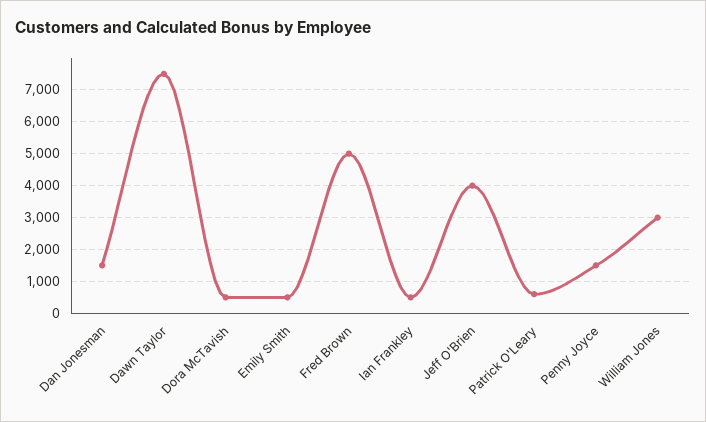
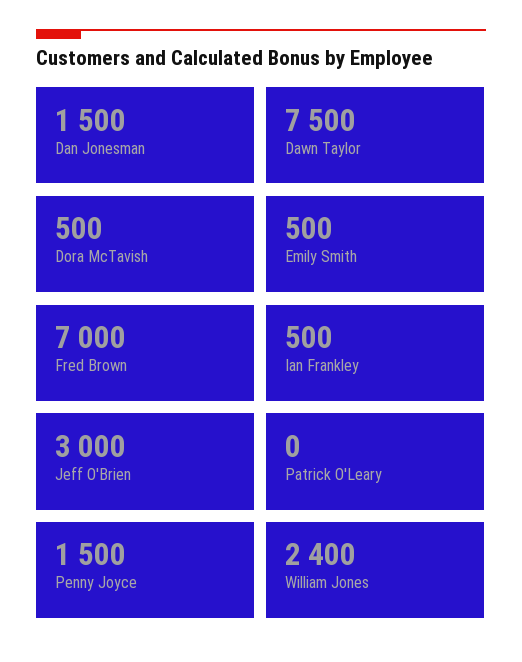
  {
    "Dan Jonesman": 1500,
    "Dawn Taylor": 7500,
    "Dora McTavish": 500,
    "Emily Smith": 500,
-   "Fred Brown": 5000,
+   "Fred Brown": 7000,
    "Ian Frankley": 500,
-   "Jeff O'Brien": 4000,
+   "Jeff O'Brien": 3000,
-   "Patrick O'Leary": 600,
+   "Patrick O'Leary": 0,
    "Penny Joyce": 1500,
-   "William Jones": 3000
+   "William Jones": 2400
  }

